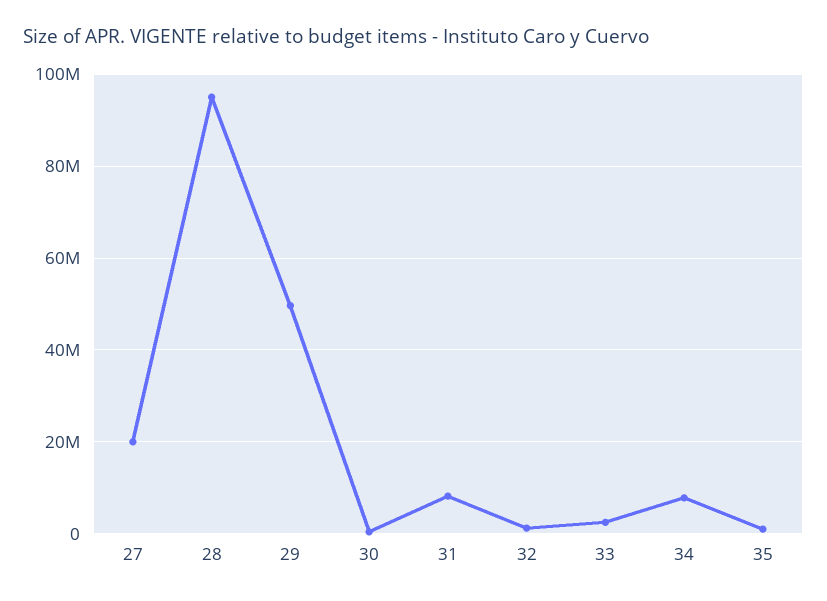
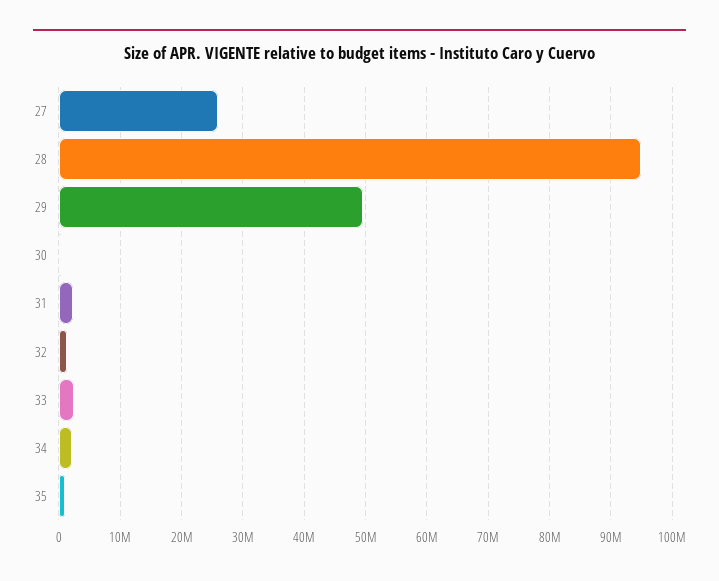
  {
-   "27": 20000000,
+   "27": 26000000,
    "28": 95000000,
    "29": 50000000,
    "30": 0,
-   "31": 8000000,
+   "31": 2000000,
    "32": 1000000,
    "33": 2000000,
-   "34": 8000000,
+   "34": 2000000,
    "35": 1000000
  }

